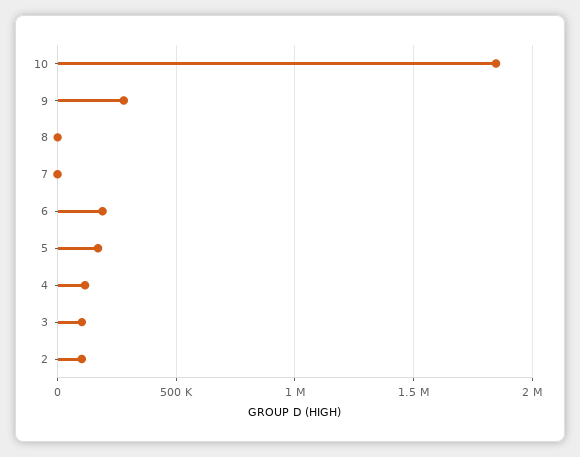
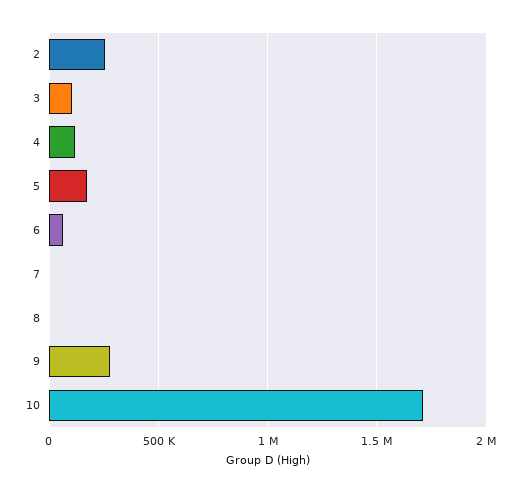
  {
-   "10": 1850000,
+   "10": 1700000,
    "9": 300000,
    "8": 0,
    "7": 0,
-   "6": 200000,
+   "6": 50000,
    "5": 150000,
    "4": 100000,
    "3": 100000,
-   "2": 100000
+   "2": 250000
  }

